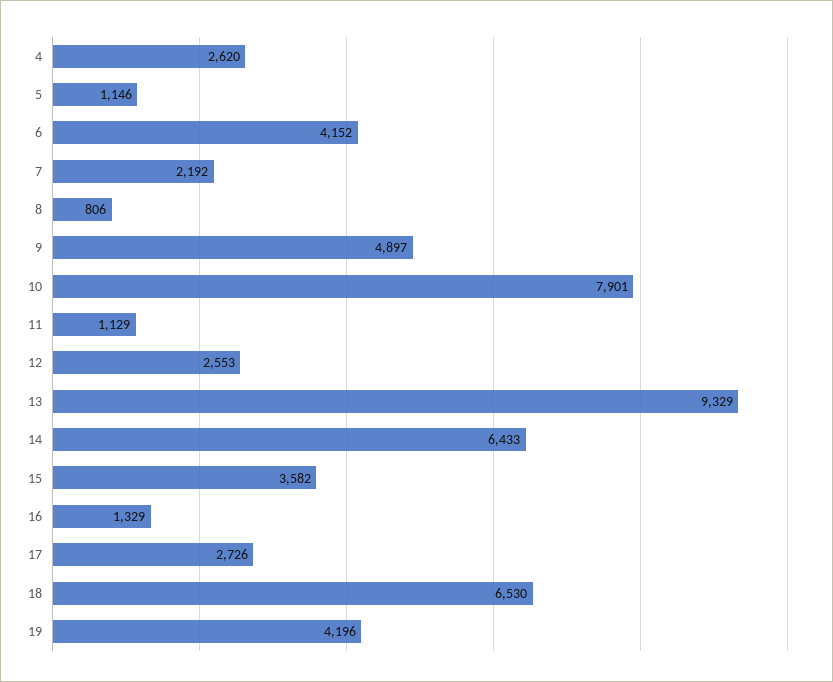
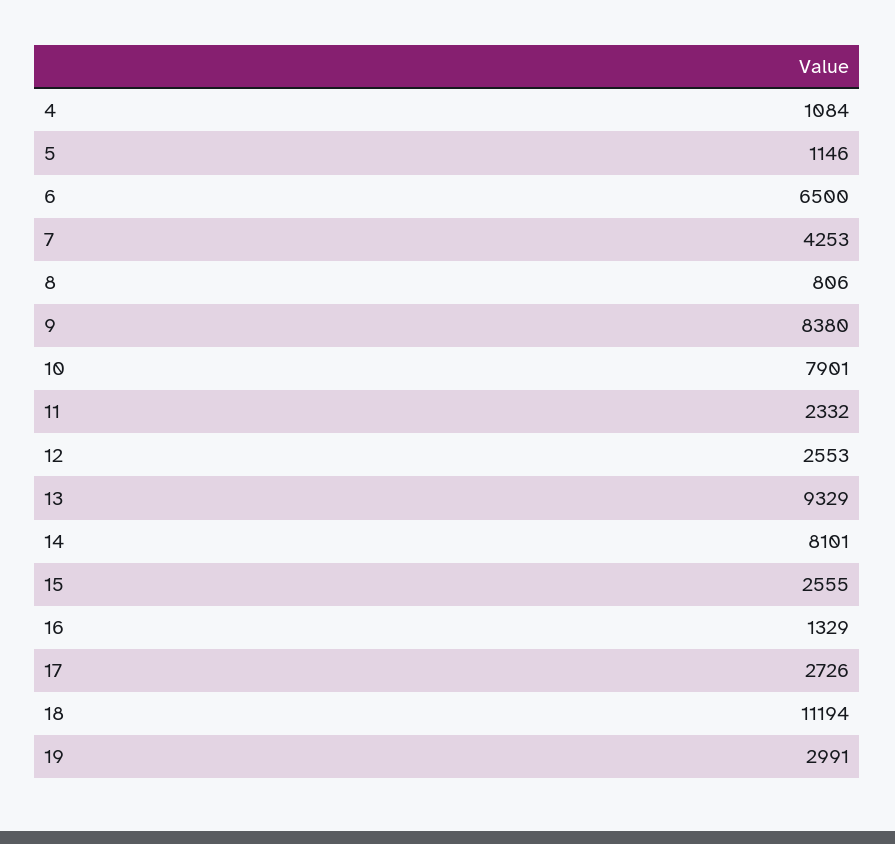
  {
-   "4": 2620,
+   "4": 1084,
    "5": 1146,
-   "6": 4152,
+   "6": 6500,
-   "7": 2192,
+   "7": 4253,
    "8": 806,
-   "9": 4897,
+   "9": 8380,
    "10": 7901,
-   "11": 1129,
+   "11": 2332,
    "12": 2553,
    "13": 9329,
-   "14": 6433,
+   "14": 8101,
-   "15": 3582,
+   "15": 2555,
    "16": 1329,
    "17": 2726,
-   "18": 6530,
+   "18": 11194,
-   "19": 4196
+   "19": 2991
  }

